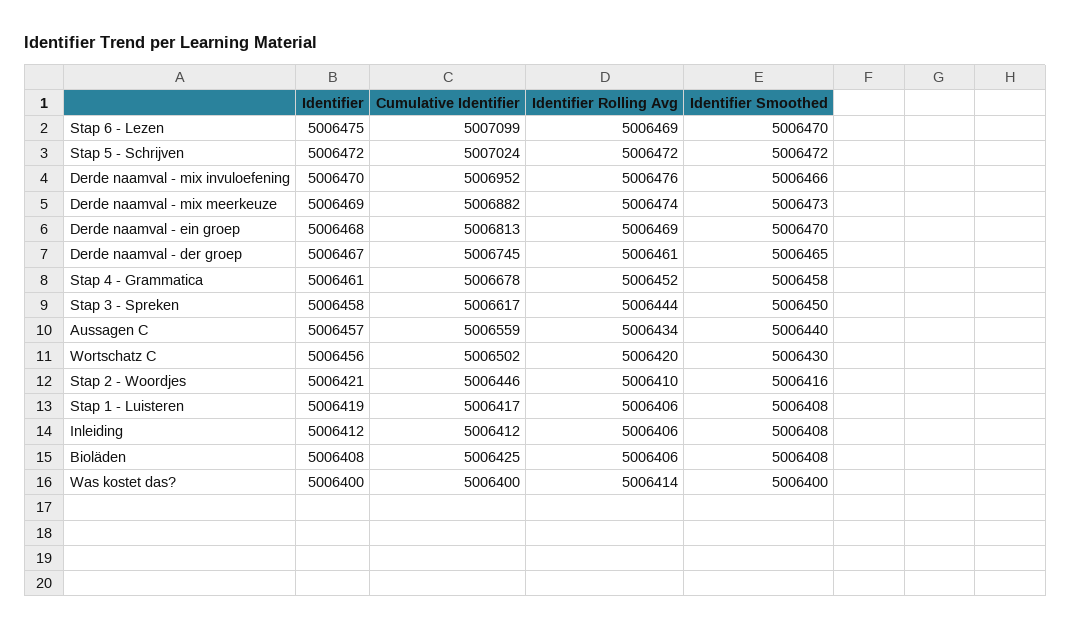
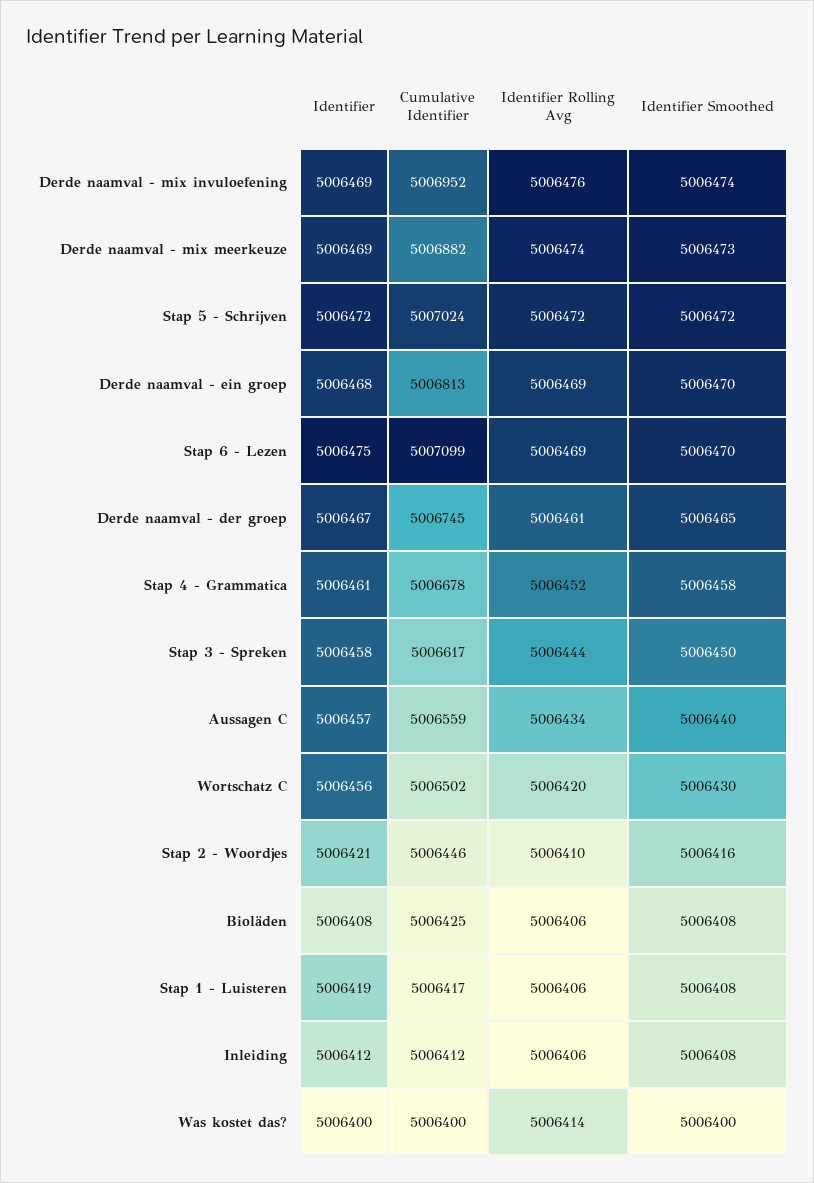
  {
    "Identifier": {
      "Stap 6 - Lezen": 5006475,
      "Stap 5 - Schrijven": 5006472,
-     "Derde naamval - mix invuloefening": 5006470,
+     "Derde naamval - mix invuloefening": 5006469,
      "Derde naamval - mix meerkeuze": 5006469,
      "Derde naamval - ein groep": 5006468,
      "Derde naamval - der groep": 5006467,
      "Stap 4 - Grammatica": 5006461,
      "Stap 3 - Spreken": 5006458,
      "Aussagen C": 5006457,
      "Wortschatz C": 5006456,
      "Stap 2 - Woordjes": 5006421,
      "Stap 1 - Luisteren": 5006419,
      "Inleiding": 5006412,
      "Bioläden": 5006408,
      "Was kostet das?": 5006400
    },
    "Cumulative Identifier": {
      "Stap 6 - Lezen": 5007099,
      "Stap 5 - Schrijven": 5007024,
      "Derde naamval - mix invuloefening": 5006952,
      "Derde naamval - mix meerkeuze": 5006882,
      "Derde naamval - ein groep": 5006813,
      "Derde naamval - der groep": 5006745,
      "Stap 4 - Grammatica": 5006678,
      "Stap 3 - Spreken": 5006617,
      "Aussagen C": 5006559,
      "Wortschatz C": 5006502,
      "Stap 2 - Woordjes": 5006446,
      "Stap 1 - Luisteren": 5006417,
      "Inleiding": 5006412,
      "Bioläden": 5006425,
      "Was kostet das?": 5006400
    },
    "Identifier Rolling Avg": {
      "Stap 6 - Lezen": 5006469,
      "Stap 5 - Schrijven": 5006472,
      "Derde naamval - mix invuloefening": 5006476,
      "Derde naamval - mix meerkeuze": 5006474,
      "Derde naamval - ein groep": 5006469,
      "Derde naamval - der groep": 5006461,
      "Stap 4 - Grammatica": 5006452,
      "Stap 3 - Spreken": 5006444,
      "Aussagen C": 5006434,
      "Wortschatz C": 5006420,
      "Stap 2 - Woordjes": 5006410,
      "Stap 1 - Luisteren": 5006406,
      "Inleiding": 5006406,
      "Bioläden": 5006406,
      "Was kostet das?": 5006414
    },
    "Identifier Smoothed": {
      "Stap 6 - Lezen": 5006470,
      "Stap 5 - Schrijven": 5006472,
-     "Derde naamval - mix invuloefening": 5006466,
+     "Derde naamval - mix invuloefening": 5006474,
      "Derde naamval - mix meerkeuze": 5006473,
      "Derde naamval - ein groep": 5006470,
      "Derde naamval - der groep": 5006465,
      "Stap 4 - Grammatica": 5006458,
      "Stap 3 - Spreken": 5006450,
      "Aussagen C": 5006440,
      "Wortschatz C": 5006430,
      "Stap 2 - Woordjes": 5006416,
      "Stap 1 - Luisteren": 5006408,
      "Inleiding": 5006408,
      "Bioläden": 5006408,
      "Was kostet das?": 5006400
    }
  }

